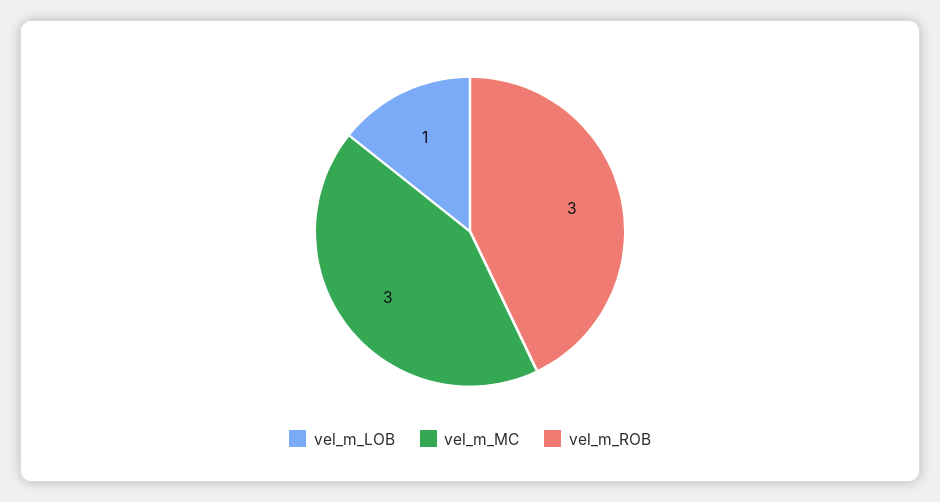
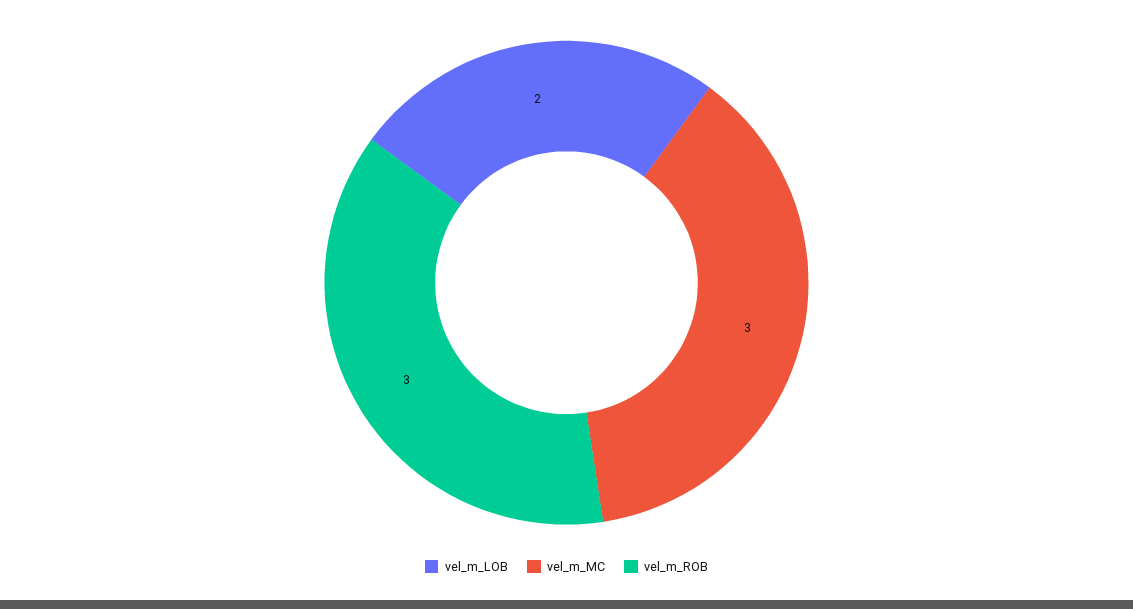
  {
-   "vel_m_LOB": 1,
+   "vel_m_LOB": 2,
    "vel_m_MC": 3,
    "vel_m_ROB": 3
  }

